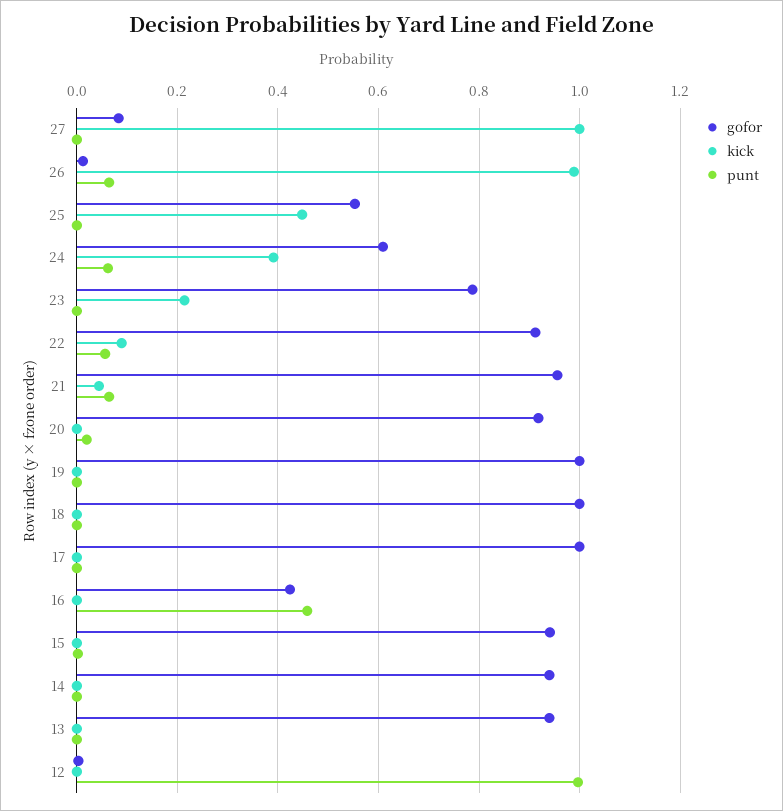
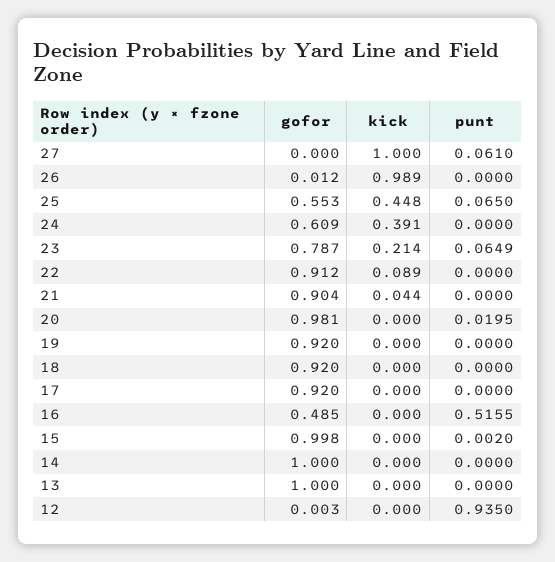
  {
    "gofor": {
-     "27": 0.08,
+     "27": 0,
      "26": 0.012,
      "25": 0.553,
      "24": 0.609,
      "23": 0.787,
      "22": 0.912,
-     "21": 0.96,
+     "21": 0.904,
-     "20": 0.92,
+     "20": 0.981,
-     "19": 1,
+     "19": 0.92,
-     "18": 1,
+     "18": 0.92,
-     "17": 1,
+     "17": 0.92,
-     "16": 0.42,
+     "16": 0.485,
-     "15": 0.94,
+     "15": 0.998,
-     "14": 0.94,
+     "14": 1,
-     "13": 0.94,
+     "13": 1,
      "12": 0.003
    },
    "kick": {
      "27": 1,
      "26": 0.989,
      "25": 0.448,
      "24": 0.391,
      "23": 0.214,
      "22": 0.089,
      "21": 0.044,
      "20": 0,
      "19": 0,
      "18": 0,
      "17": 0,
      "16": 0,
      "15": 0,
      "14": 0,
      "13": 0,
      "12": 0
    },
    "punt": {
-     "27": 0,
+     "27": 0.061,
-     "26": 0.06,
+     "26": 0,
-     "25": 0,
+     "25": 0.065,
-     "24": 0.06,
+     "24": 0,
-     "23": 0,
+     "23": 0.0649,
-     "22": 0.06,
+     "22": 0,
-     "21": 0.06,
+     "21": 0,
      "20": 0.0195,
      "19": 0,
      "18": 0,
      "17": 0,
-     "16": 0.46,
+     "16": 0.5155,
      "15": 0.002,
      "14": 0,
      "13": 0,
-     "12": 1
+     "12": 0.935
    }
  }

